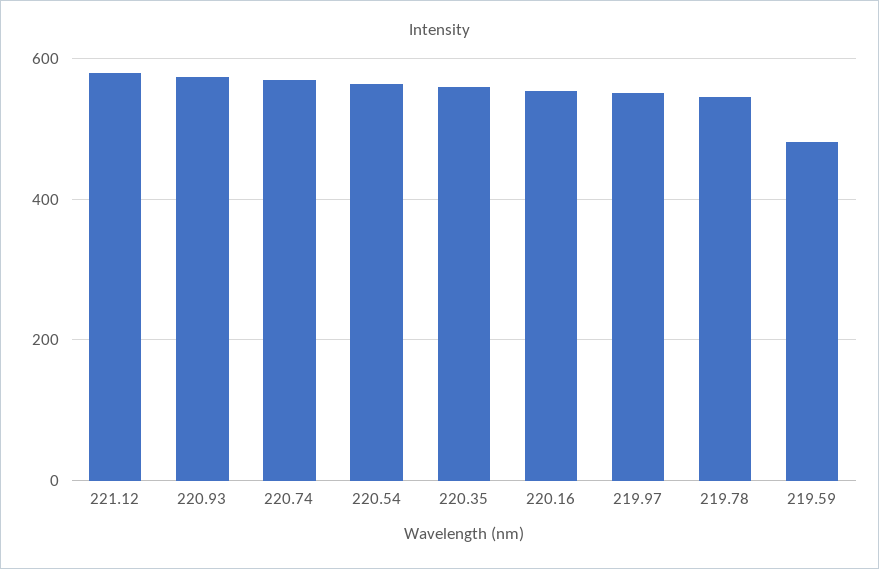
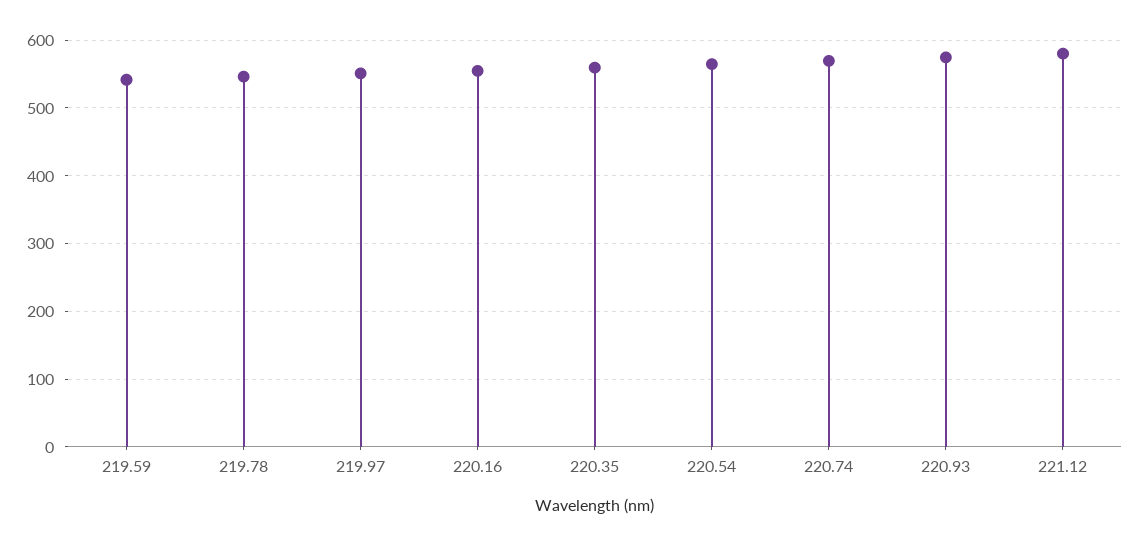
  {
    "221.12": 580,
    "220.93": 570,
    "220.74": 570,
    "220.54": 560,
    "220.35": 560,
    "220.16": 550,
    "219.97": 550,
    "219.78": 550,
-   "219.59": 480
+   "219.59": 540
  }

